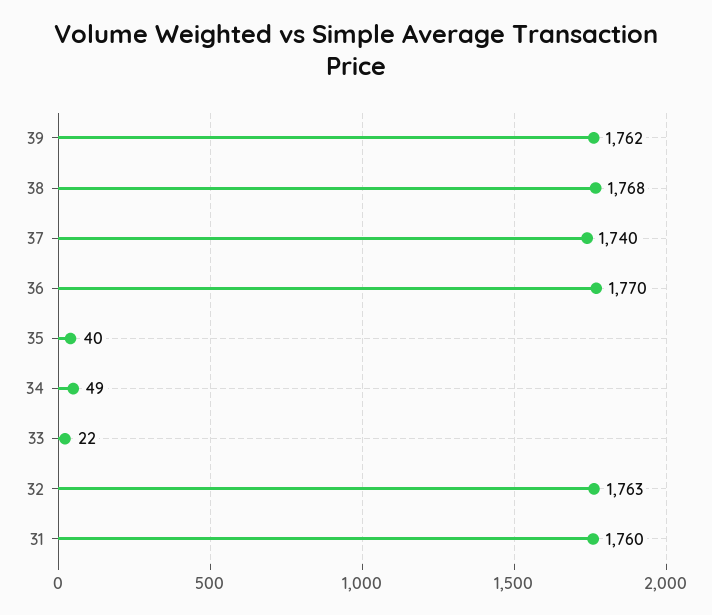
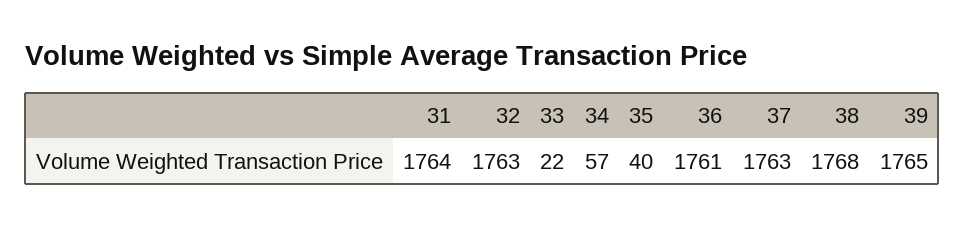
  {
-   "39": 1762,
+   "39": 1765,
    "38": 1768,
-   "37": 1740,
+   "37": 1763,
-   "36": 1770,
+   "36": 1761,
    "35": 40,
-   "34": 49,
+   "34": 57,
    "33": 22,
    "32": 1763,
-   "31": 1760
+   "31": 1764
  }

